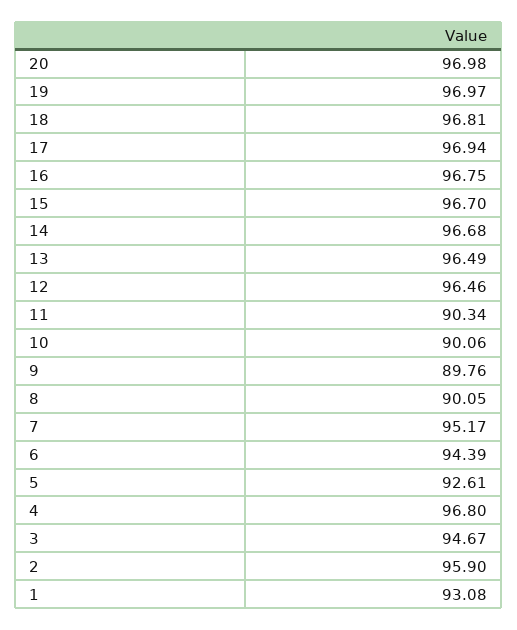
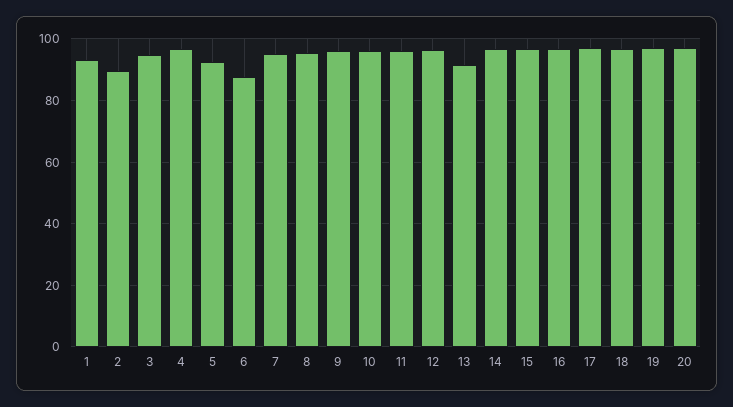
  {
    "20": 96.98,
    "19": 96.97,
    "18": 96.81,
    "17": 96.94,
    "16": 96.75,
    "15": 96.7,
    "14": 96.68,
-   "13": 96.49,
+   "13": 92,
    "12": 96.46,
-   "11": 90.34,
+   "11": 96,
-   "10": 90.06,
+   "10": 96,
-   "9": 89.76,
+   "9": 96,
-   "8": 90.05,
+   "8": 96,
    "7": 95.17,
-   "6": 94.39,
+   "6": 88,
    "5": 92.61,
    "4": 96.8,
    "3": 94.67,
-   "2": 95.9,
+   "2": 90,
    "1": 93.08
  }

